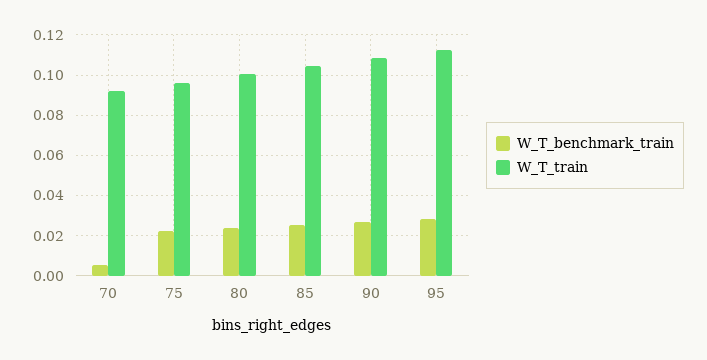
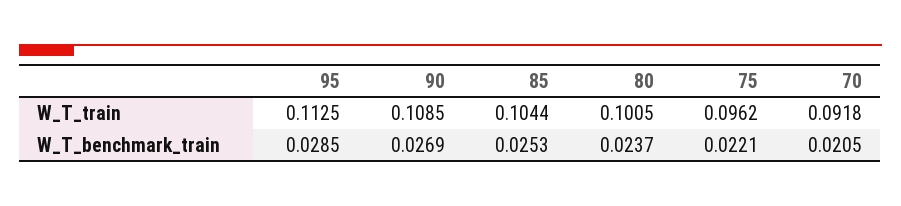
  {
    "W_T_benchmark_train": {
-     "70": 0.005,
+     "70": 0.0205,
      "75": 0.0221,
      "80": 0.0237,
      "85": 0.0253,
      "90": 0.0269,
      "95": 0.0285
    },
    "W_T_train": {
      "70": 0.0918,
      "75": 0.0962,
      "80": 0.1005,
      "85": 0.1044,
      "90": 0.1085,
      "95": 0.1125
    }
  }

